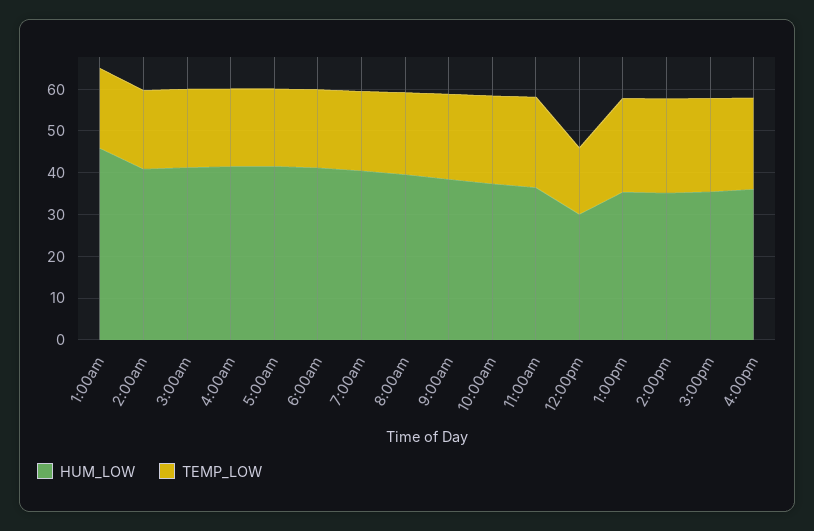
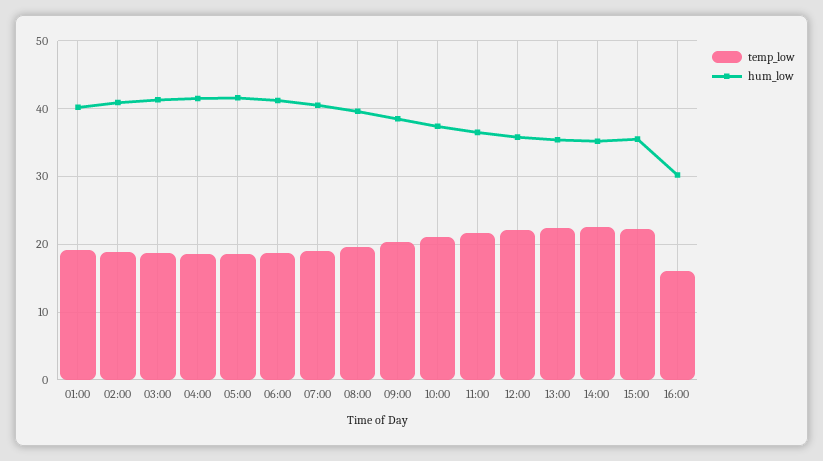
  {
    "HUM_LOW": {
-     "1:00am": 46,
+     "1:00am": 40,
      "2:00am": 41,
      "3:00am": 41,
      "4:00am": 42,
      "5:00am": 42,
      "6:00am": 41,
      "7:00am": 41,
      "8:00am": 40,
      "9:00am": 39,
      "10:00am": 37,
      "11:00am": 37,
-     "12:00pm": 30,
+     "12:00pm": 36,
      "1:00pm": 35,
      "2:00pm": 35,
      "3:00pm": 36,
-     "4:00pm": 36
+     "4:00pm": 30
    },
    "TEMP_LOW": {
      "1:00am": 19,
      "2:00am": 19,
      "3:00am": 19,
      "4:00am": 19,
      "5:00am": 19,
      "6:00am": 19,
      "7:00am": 19,
      "8:00am": 20,
      "9:00am": 20,
      "10:00am": 21,
      "11:00am": 22,
-     "12:00pm": 16,
+     "12:00pm": 22,
      "1:00pm": 22,
      "2:00pm": 23,
      "3:00pm": 22,
-     "4:00pm": 22
+     "4:00pm": 16
    }
  }

